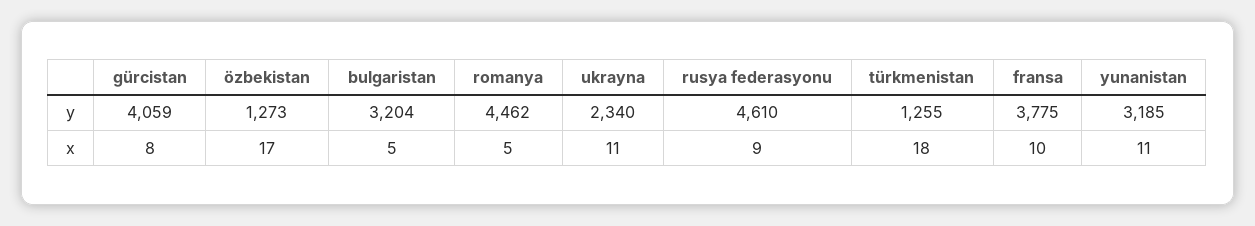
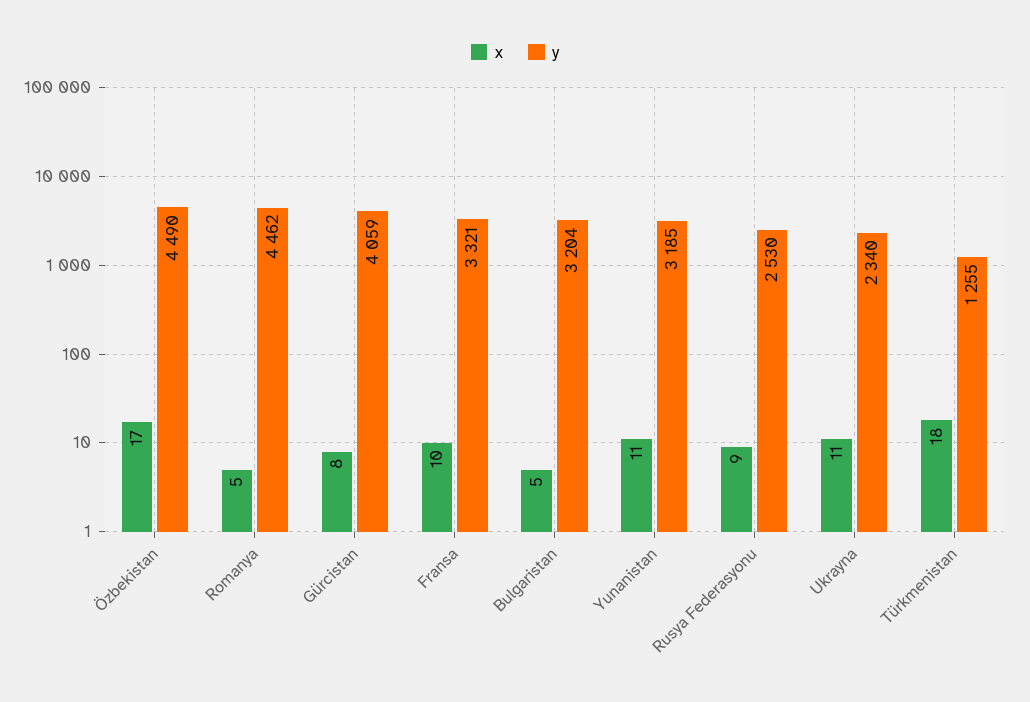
  {
    "y": {
      "gürcistan": 4059,
-     "özbekistan": 1273,
+     "özbekistan": 4490,
      "bulgaristan": 3204,
      "romanya": 4462,
      "ukrayna": 2340,
-     "rusya federasyonu": 4610,
+     "rusya federasyonu": 2530,
      "türkmenistan": 1255,
-     "fransa": 3775,
+     "fransa": 3321,
      "yunanistan": 3185
    },
    "x": {
      "gürcistan": 8,
      "özbekistan": 17,
      "bulgaristan": 5,
      "romanya": 5,
      "ukrayna": 11,
      "rusya federasyonu": 9,
      "türkmenistan": 18,
      "fransa": 10,
      "yunanistan": 11
    }
  }

